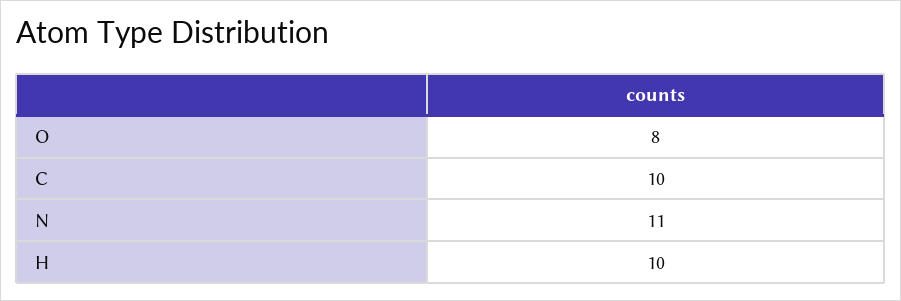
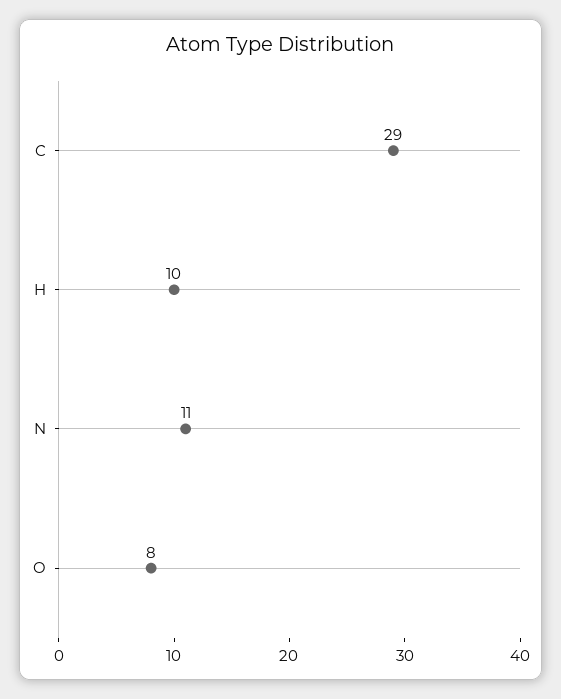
  {
    "O": 8,
-   "C": 10,
+   "C": 29,
    "N": 11,
    "H": 10
  }

